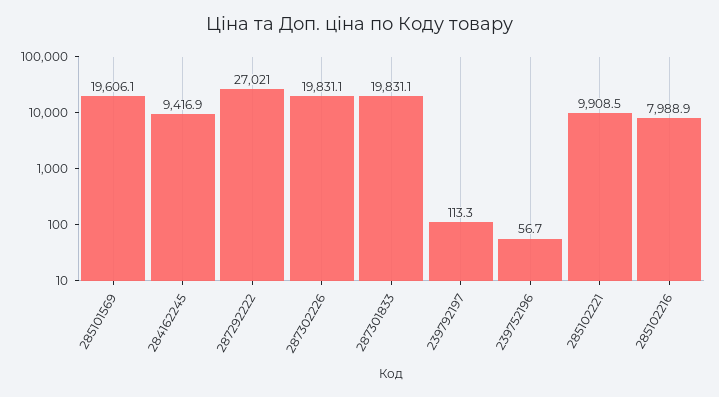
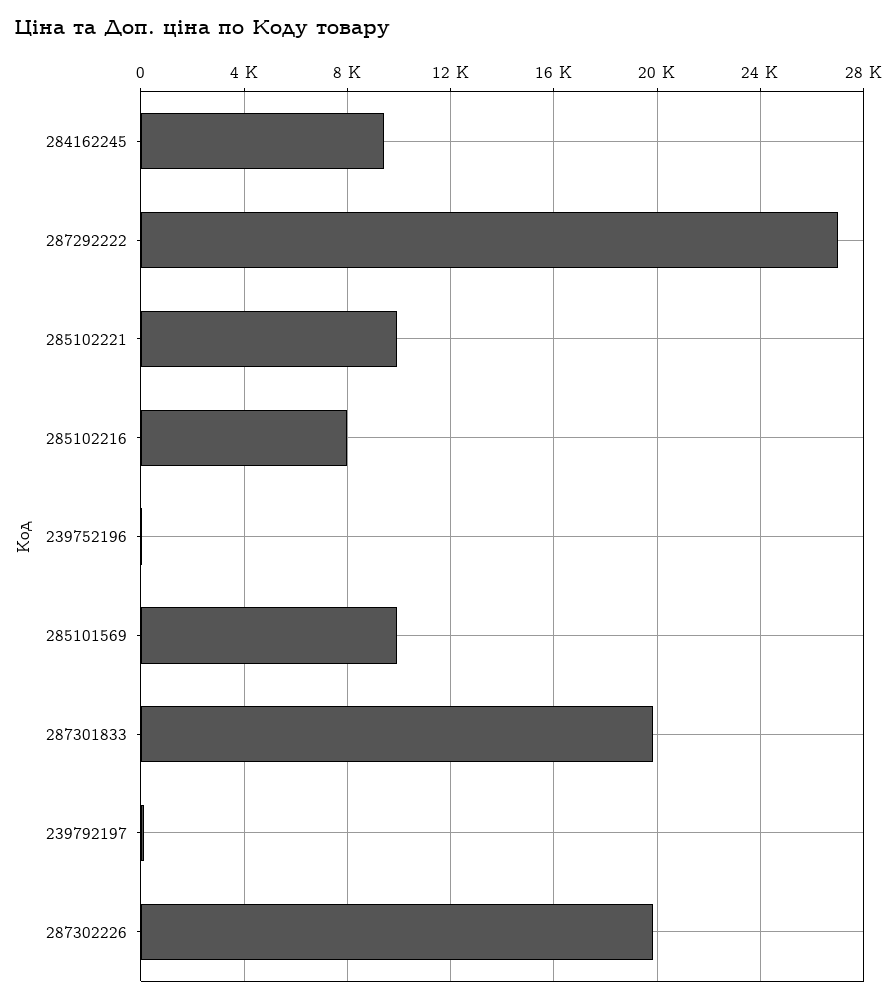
  {
-   "285101569": 19606.1,
+   "285101569": 10000,
    "284162245": 9416.9,
    "287292222": 27021,
    "287302226": 19831.1,
    "287301833": 19831.1,
    "239792197": 113.3,
    "239752196": 56.7,
    "285102221": 9908.5,
    "285102216": 7988.9
  }

